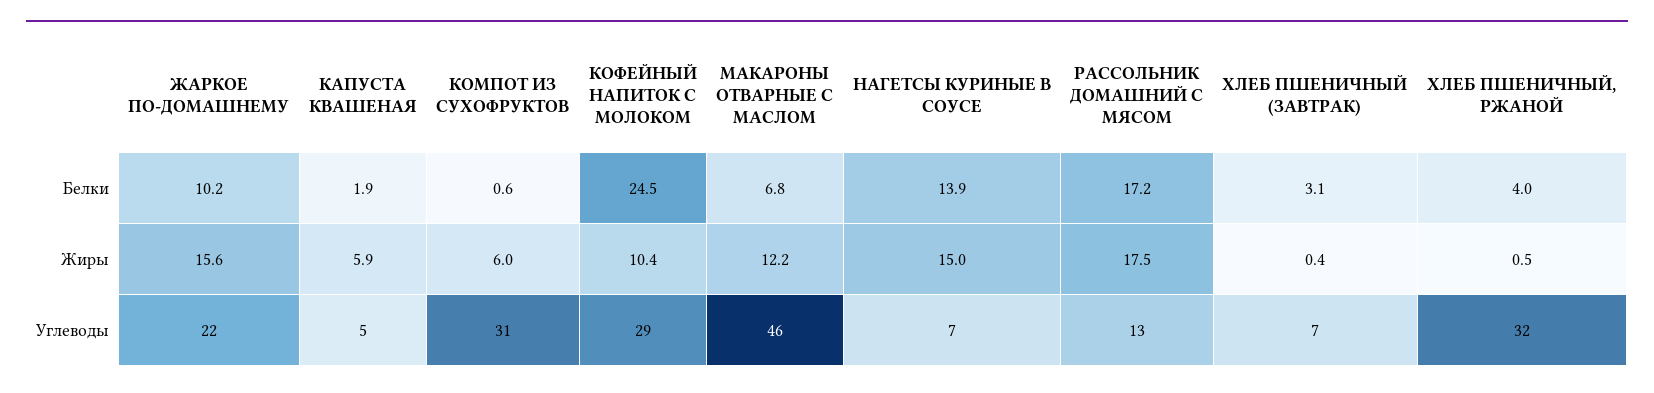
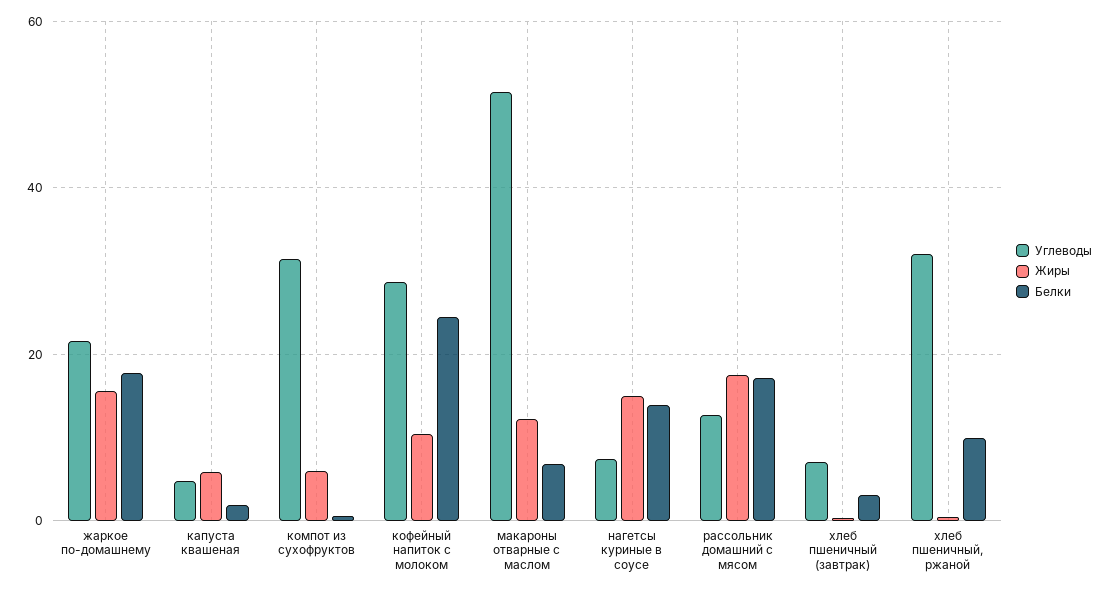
  {
    "Белки": {
-     "ЖАРКОЕ ПО-ДОМАШНЕМУ": 10.2,
+     "ЖАРКОЕ ПО-ДОМАШНЕМУ": 18,
      "КАПУСТА КВАШЕНАЯ": 1.9,
      "КОМПОТ ИЗ СУХОФРУКТОВ": 0.6,
      "КОФЕЙНЫЙ НАПИТОК С МОЛОКОМ": 24.5,
      "МАКАРОНЫ ОТВАРНЫЕ С МАСЛОМ": 6.8,
      "НАГЕТСЫ КУРИНЫЕ В СОУСЕ": 13.9,
      "РАССОЛЬНИК ДОМАШНИЙ С МЯСОМ": 17.2,
      "ХЛЕБ ПШЕНИЧНЫЙ (ЗАВТРАК)": 3.1,
-     "ХЛЕБ ПШЕНИЧНЫЙ, РЖАНОЙ": 4
+     "ХЛЕБ ПШЕНИЧНЫЙ, РЖАНОЙ": 10
    },
    "Жиры": {
      "ЖАРКОЕ ПО-ДОМАШНЕМУ": 15.6,
      "КАПУСТА КВАШЕНАЯ": 5.9,
      "КОМПОТ ИЗ СУХОФРУКТОВ": 6,
      "КОФЕЙНЫЙ НАПИТОК С МОЛОКОМ": 10.4,
      "МАКАРОНЫ ОТВАРНЫЕ С МАСЛОМ": 12.2,
      "НАГЕТСЫ КУРИНЫЕ В СОУСЕ": 15,
      "РАССОЛЬНИК ДОМАШНИЙ С МЯСОМ": 17.5,
      "ХЛЕБ ПШЕНИЧНЫЙ (ЗАВТРАК)": 0.4,
      "ХЛЕБ ПШЕНИЧНЫЙ, РЖАНОЙ": 0.5
    },
    "Углеводы": {
      "ЖАРКОЕ ПО-ДОМАШНЕМУ": 22,
      "КАПУСТА КВАШЕНАЯ": 5,
      "КОМПОТ ИЗ СУХОФРУКТОВ": 31,
      "КОФЕЙНЫЙ НАПИТОК С МОЛОКОМ": 29,
-     "МАКАРОНЫ ОТВАРНЫЕ С МАСЛОМ": 46,
+     "МАКАРОНЫ ОТВАРНЫЕ С МАСЛОМ": 52,
      "НАГЕТСЫ КУРИНЫЕ В СОУСЕ": 7,
      "РАССОЛЬНИК ДОМАШНИЙ С МЯСОМ": 13,
      "ХЛЕБ ПШЕНИЧНЫЙ (ЗАВТРАК)": 7,
      "ХЛЕБ ПШЕНИЧНЫЙ, РЖАНОЙ": 32
    }
  }

